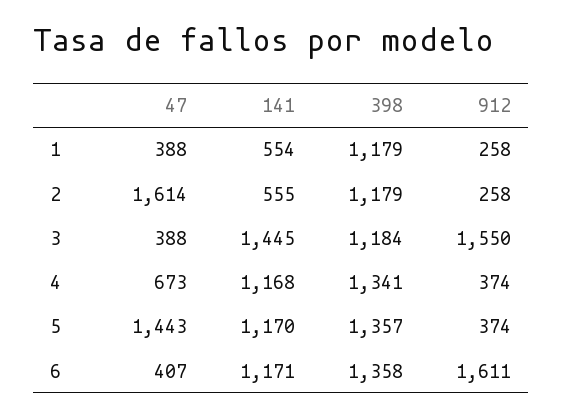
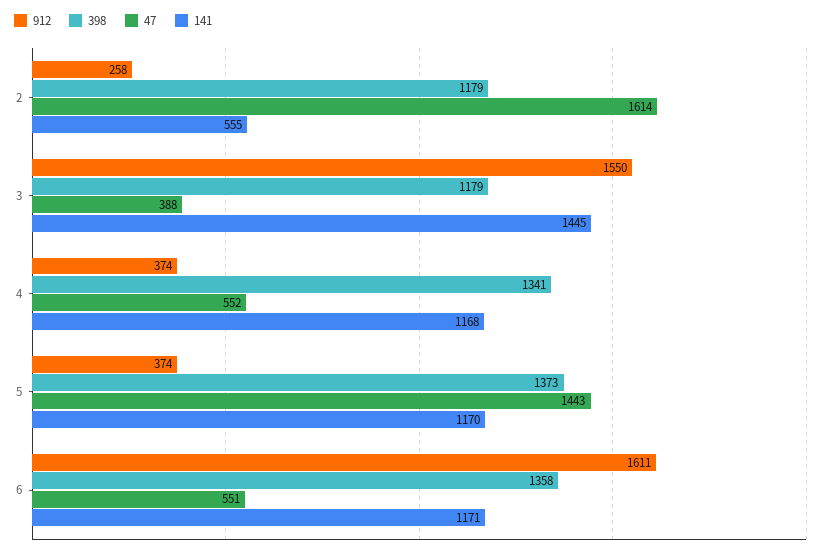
  {
    "47": {
-     "1": 388,
      "2": 1614,
      "3": 388,
-     "4": 673,
+     "4": 552,
      "5": 1443,
-     "6": 407
+     "6": 551
    },
    "141": {
-     "1": 554,
      "2": 555,
      "3": 1445,
      "4": 1168,
      "5": 1170,
      "6": 1171
    },
    "398": {
-     "1": 1179,
      "2": 1179,
-     "3": 1184,
+     "3": 1179,
      "4": 1341,
-     "5": 1357,
+     "5": 1373,
      "6": 1358
    },
    "912": {
-     "1": 258,
      "2": 258,
      "3": 1550,
      "4": 374,
      "5": 374,
      "6": 1611
    }
  }

